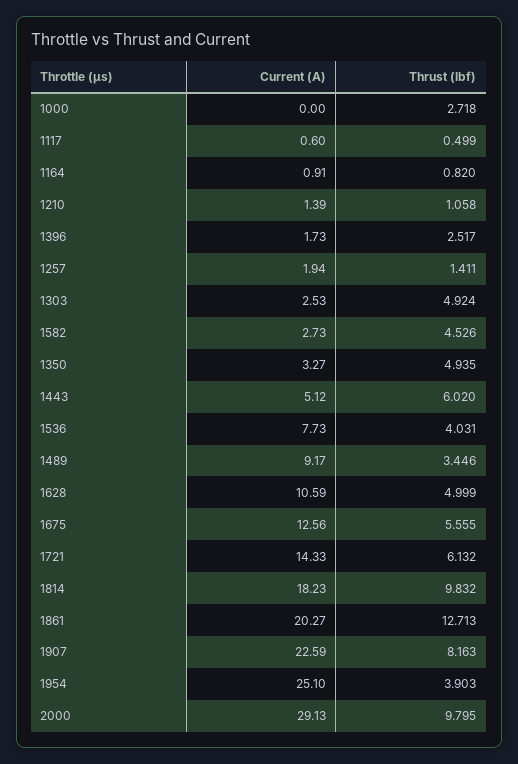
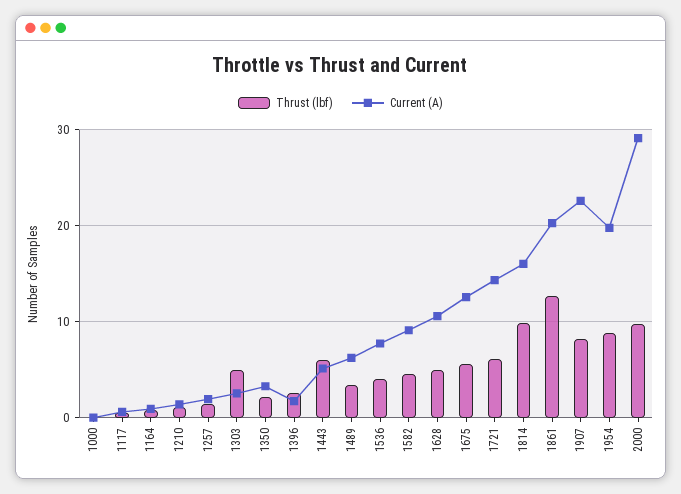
  {
    "Current (A)": {
      "1000": 0,
      "1117": 0.6,
      "1164": 0.91,
      "1210": 1.39,
      "1396": 1.73,
      "1257": 1.94,
      "1303": 2.53,
-     "1582": 2.73,
+     "1582": 9,
      "1350": 3.27,
      "1443": 5.12,
      "1536": 7.73,
-     "1489": 9.17,
+     "1489": 6,
      "1628": 10.59,
      "1675": 12.56,
      "1721": 14.33,
-     "1814": 18.23,
+     "1814": 16,
      "1861": 20.27,
      "1907": 22.59,
-     "1954": 25.1,
+     "1954": 20,
      "2000": 29.13
    },
    "Thrust (lbf)": {
-     "1000": 2.718,
+     "1000": 0,
      "1117": 0.499,
      "1164": 0.82,
      "1210": 1.058,
      "1396": 2.517,
      "1257": 1.411,
      "1303": 4.924,
      "1582": 4.526,
-     "1350": 4.935,
+     "1350": 2,
      "1443": 6.02,
      "1536": 4.031,
      "1489": 3.446,
      "1628": 4.999,
      "1675": 5.555,
      "1721": 6.132,
      "1814": 9.832,
      "1861": 12.713,
      "1907": 8.163,
-     "1954": 3.903,
+     "1954": 9,
      "2000": 9.795
    }
  }

